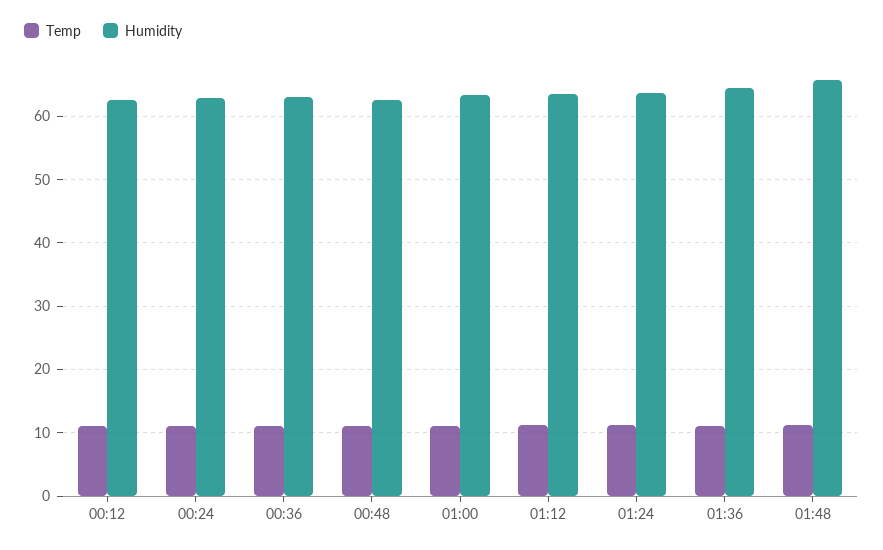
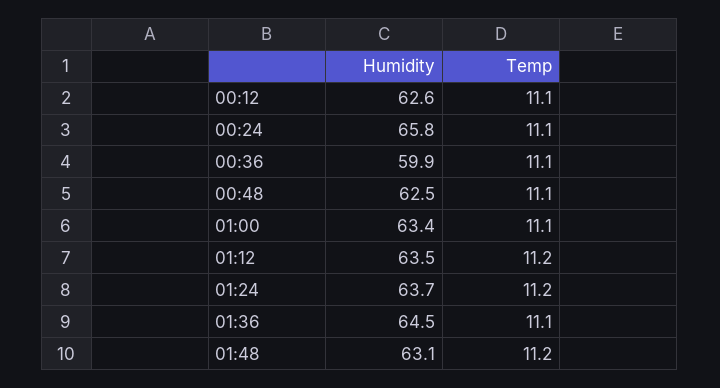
  {
    "Temp": {
      "00:12": 11.1,
      "00:24": 11.1,
      "00:36": 11.1,
      "00:48": 11.1,
      "01:00": 11.1,
      "01:12": 11.2,
      "01:24": 11.2,
      "01:36": 11.1,
      "01:48": 11.2
    },
    "Humidity": {
      "00:12": 62.6,
-     "00:24": 63,
+     "00:24": 65.8,
-     "00:36": 63,
+     "00:36": 59.9,
      "00:48": 62.5,
      "01:00": 63.4,
      "01:12": 63.5,
      "01:24": 63.7,
      "01:36": 64.5,
-     "01:48": 66
+     "01:48": 63.1
    }
  }

